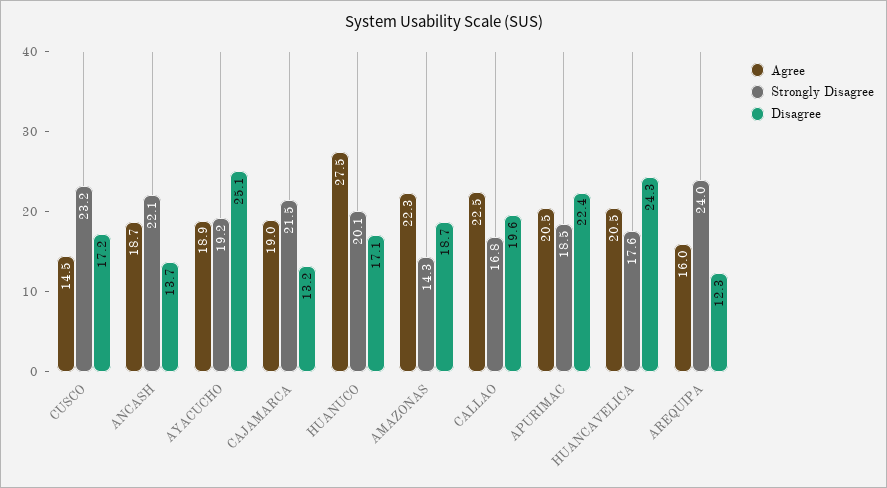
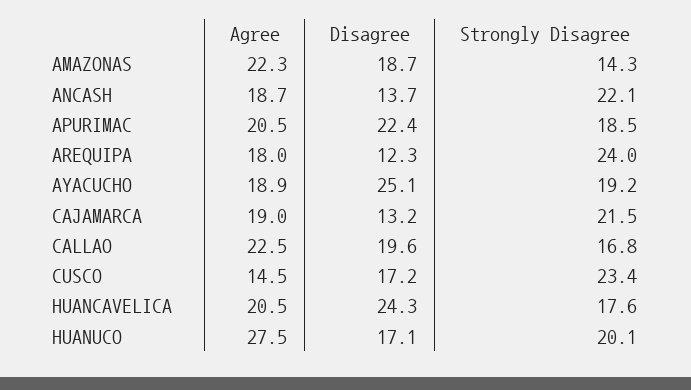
  {
    "Agree": {
      "CUSCO": 14.5,
      "ANCASH": 18.7,
      "AYACUCHO": 18.9,
      "CAJAMARCA": 19,
      "HUANUCO": 27.5,
      "AMAZONAS": 22.3,
      "CALLAO": 22.5,
      "APURIMAC": 20.5,
      "HUANCAVELICA": 20.5,
-     "AREQUIPA": 16
+     "AREQUIPA": 18
    },
    "Strongly Disagree": {
-     "CUSCO": 23.2,
+     "CUSCO": 23.4,
      "ANCASH": 22.1,
      "AYACUCHO": 19.2,
      "CAJAMARCA": 21.5,
      "HUANUCO": 20.1,
      "AMAZONAS": 14.3,
      "CALLAO": 16.8,
      "APURIMAC": 18.5,
      "HUANCAVELICA": 17.6,
      "AREQUIPA": 24
    },
    "Disagree": {
      "CUSCO": 17.2,
      "ANCASH": 13.7,
      "AYACUCHO": 25.1,
      "CAJAMARCA": 13.2,
      "HUANUCO": 17.1,
      "AMAZONAS": 18.7,
      "CALLAO": 19.6,
      "APURIMAC": 22.4,
      "HUANCAVELICA": 24.3,
      "AREQUIPA": 12.3
    }
  }

